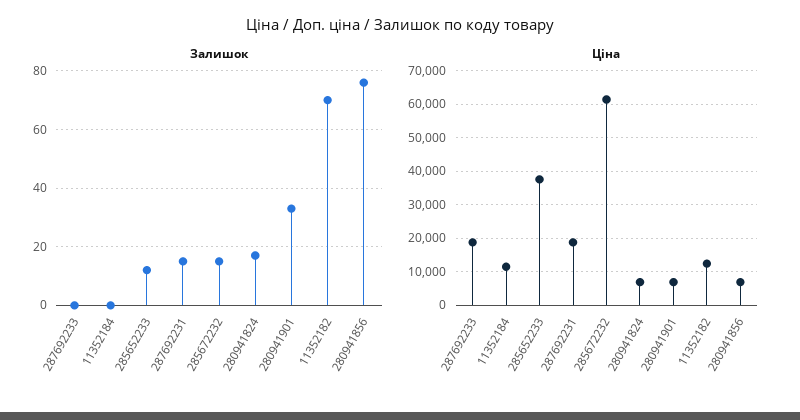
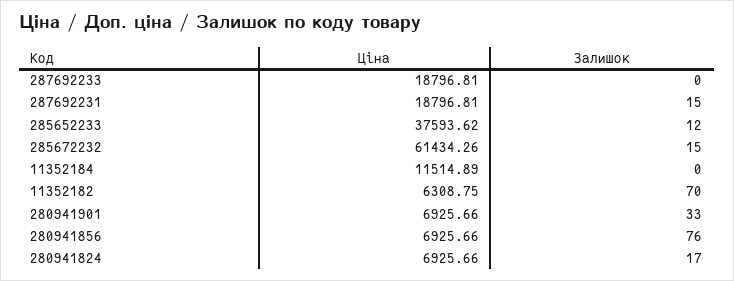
  {
    "Залишок": {
      "287692233": 0,
      "11352184": 0,
      "285652233": 12,
      "287692231": 15,
      "285672232": 15,
      "280941824": 17,
      "280941901": 33,
      "11352182": 70,
      "280941856": 76
    },
    "Ціна": {
      "287692233": 18796.81,
      "11352184": 11514.89,
      "285652233": 37593.62,
      "287692231": 18796.81,
      "285672232": 61434.26,
      "280941824": 6925.66,
      "280941901": 6925.66,
-     "11352182": 12000,
+     "11352182": 6308.75,
      "280941856": 6925.66
    }
  }

